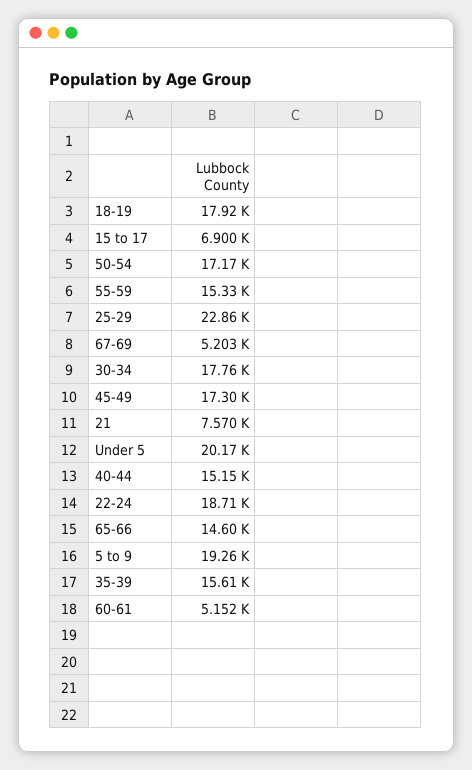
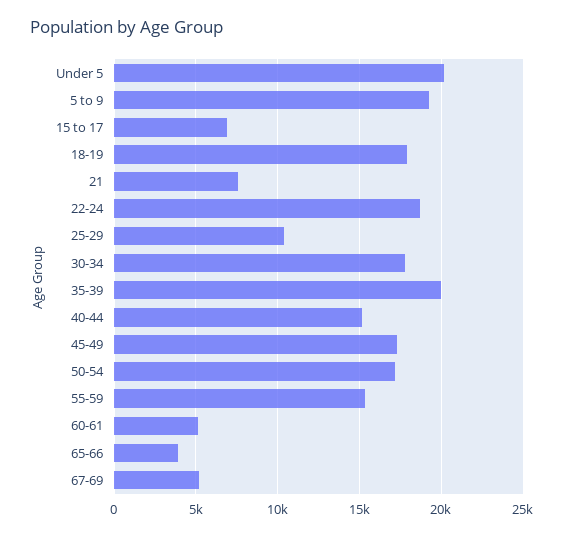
  {
    "18-19": 17920,
    "15 to 17": 6900,
    "50-54": 17170,
    "55-59": 15330,
-   "25-29": 22860,
+   "25-29": 10500,
    "67-69": 5203,
    "30-34": 17760,
    "45-49": 17300,
    "21": 7570,
    "Under 5": 20170,
    "40-44": 15150,
    "22-24": 18710,
-   "65-66": 14600,
+   "65-66": 4000,
    "5 to 9": 19260,
-   "35-39": 15610,
+   "35-39": 20000,
    "60-61": 5152
  }

